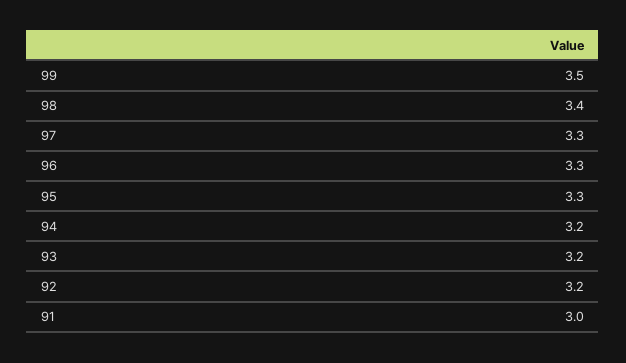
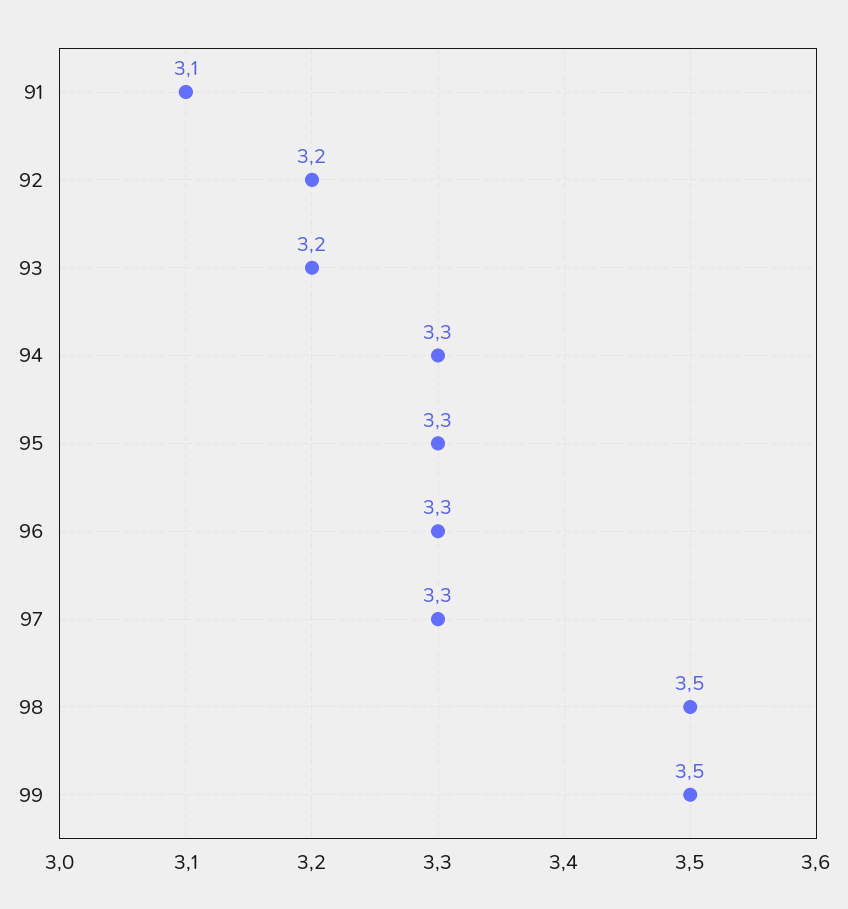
  {
    "99": 3.5,
-   "98": 3.4,
+   "98": 3.5,
    "97": 3.3,
    "96": 3.3,
    "95": 3.3,
-   "94": 3.2,
+   "94": 3.3,
    "93": 3.2,
    "92": 3.2,
-   "91": 3
+   "91": 3.1
  }

